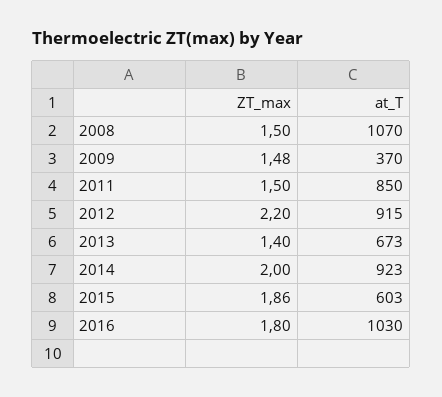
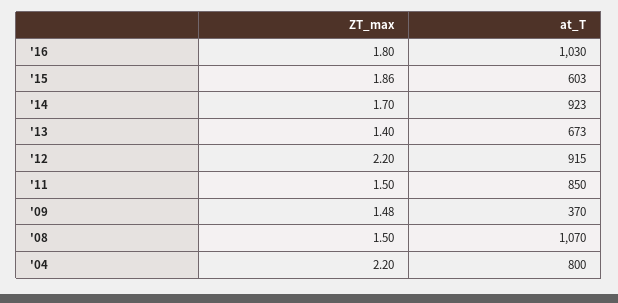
  {
    "ZT_max": {
      "2008": 1.5,
      "2009": 1.48,
      "2011": 1.5,
      "2012": 2.2,
      "2013": 1.4,
-     "2014": 2,
+     "2014": 1.7,
      "2015": 1.86,
-     "2016": 1.8
+     "2016": 1.8,
+     "'04": 2.2
    },
    "at_T": {
      "2008": 1070,
      "2009": 370,
      "2011": 850,
      "2012": 915,
      "2013": 673,
      "2014": 923,
      "2015": 603,
-     "2016": 1030
+     "2016": 1030,
+     "'04": 800
    }
  }

